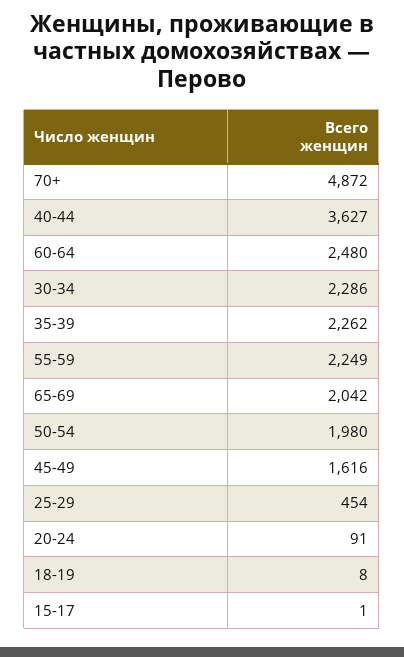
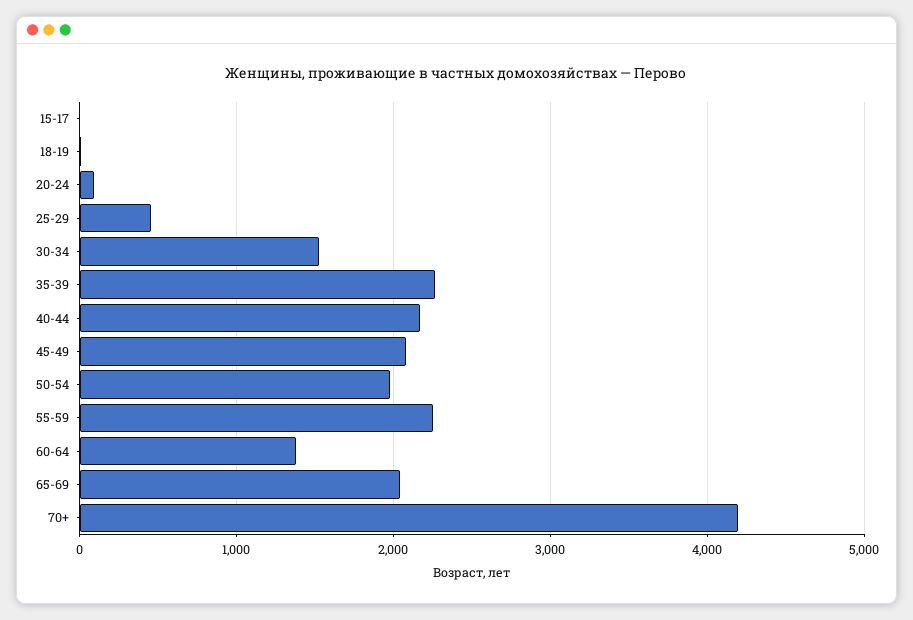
  {
-   "70+": 4872,
+   "70+": 4200,
-   "40-44": 3627,
+   "40-44": 2200,
-   "60-64": 2480,
+   "60-64": 1400,
-   "30-34": 2286,
+   "30-34": 1500,
    "35-39": 2262,
    "55-59": 2249,
    "65-69": 2042,
    "50-54": 1980,
-   "45-49": 1616,
+   "45-49": 2100,
    "25-29": 454,
    "20-24": 91,
    "18-19": 8,
    "15-17": 1
  }

